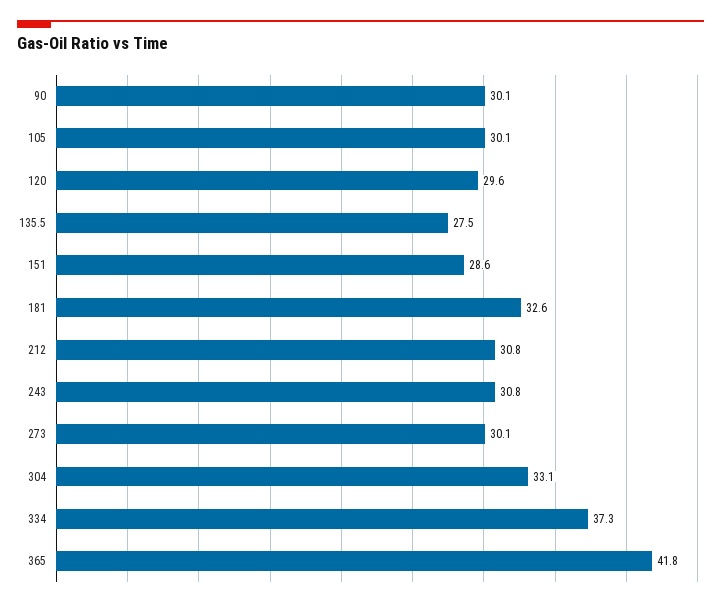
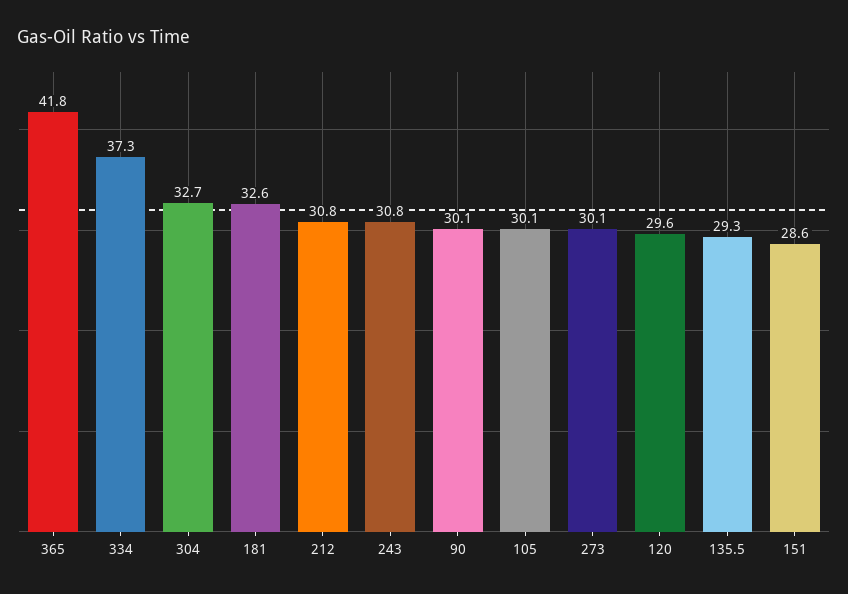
  {
    "90": 30.1,
    "105": 30.1,
    "120": 29.6,
-   "135.5": 27.5,
+   "135.5": 29.3,
    "151": 28.6,
    "181": 32.6,
    "212": 30.8,
    "243": 30.8,
    "273": 30.1,
-   "304": 33.1,
+   "304": 32.7,
    "334": 37.3,
    "365": 41.8
  }

